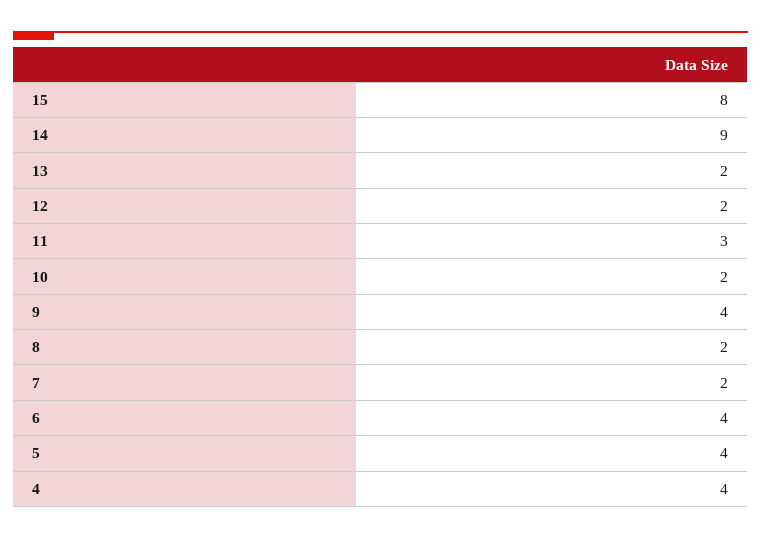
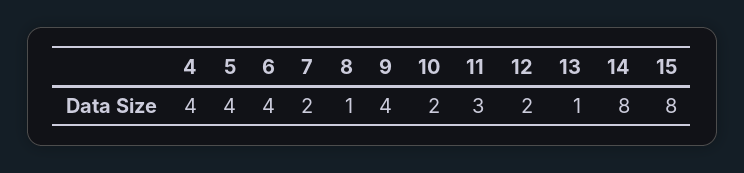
  {
    "15": 8,
-   "14": 9,
+   "14": 8,
-   "13": 2,
+   "13": 1,
    "12": 2,
    "11": 3,
    "10": 2,
    "9": 4,
-   "8": 2,
+   "8": 1,
    "7": 2,
    "6": 4,
    "5": 4,
    "4": 4
  }

